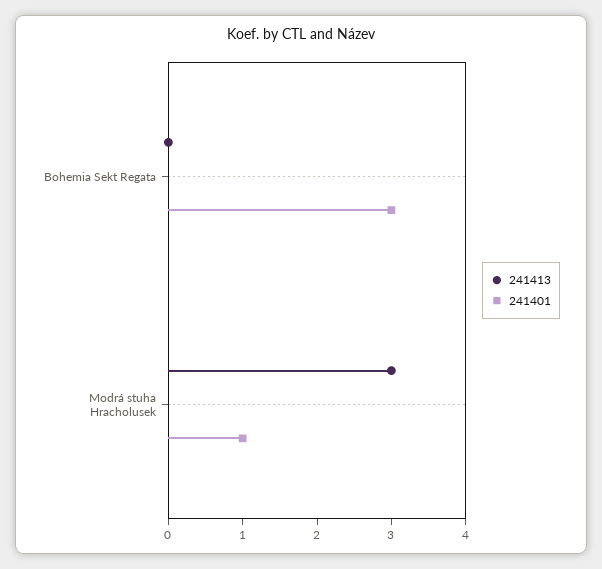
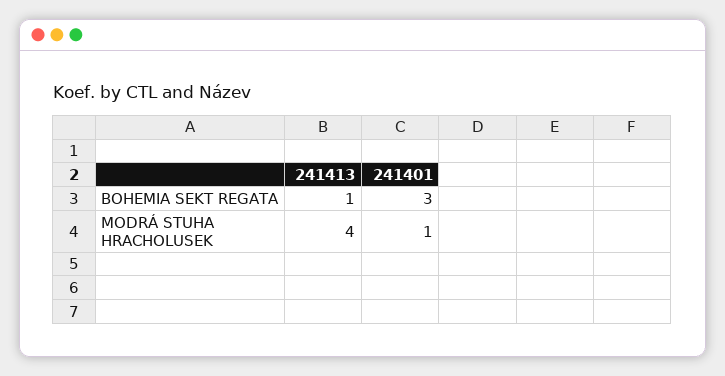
  {
    "241413": {
-     "Bohemia Sekt Regata": 0,
+     "Bohemia Sekt Regata": 1,
-     "Modrá stuha Hracholusek": 3
+     "Modrá stuha Hracholusek": 4
    },
    "241401": {
      "Bohemia Sekt Regata": 3,
      "Modrá stuha Hracholusek": 1
    }
  }

